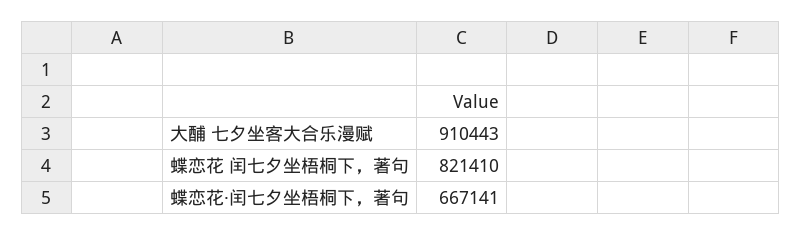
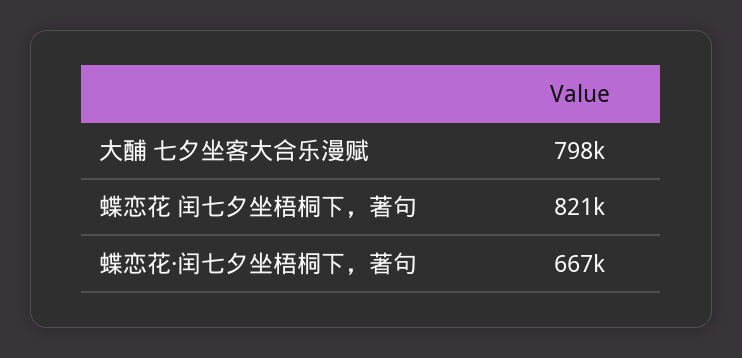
  {
-   "大酺 七夕坐客大合乐漫赋": 910443,
+   "大酺 七夕坐客大合乐漫赋": 798000,
    "蝶恋花 闰七夕坐梧桐下，著句": 821410,
    "蝶恋花·闰七夕坐梧桐下，著句": 667141
  }

